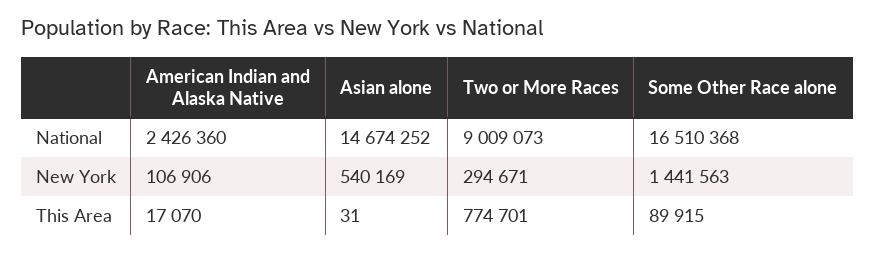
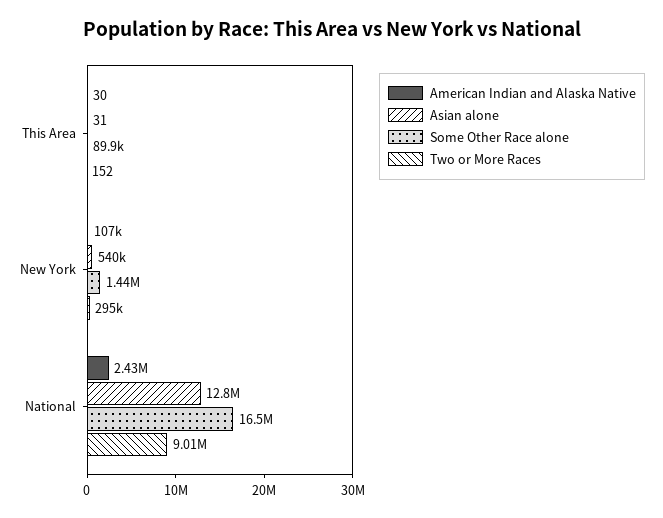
  {
    "American Indian and Alaska Native": {
      "National": 2426360,
      "New York": 106906,
-     "This Area": 17070
+     "This Area": 30
    },
    "Asian alone": {
-     "National": 14674252,
+     "National": 12800000,
      "New York": 540169,
      "This Area": 31
    },
    "Two or More Races": {
      "National": 9009073,
      "New York": 294671,
-     "This Area": 774701
+     "This Area": 152
    },
    "Some Other Race alone": {
      "National": 16510368,
      "New York": 1441563,
      "This Area": 89915
    }
  }

